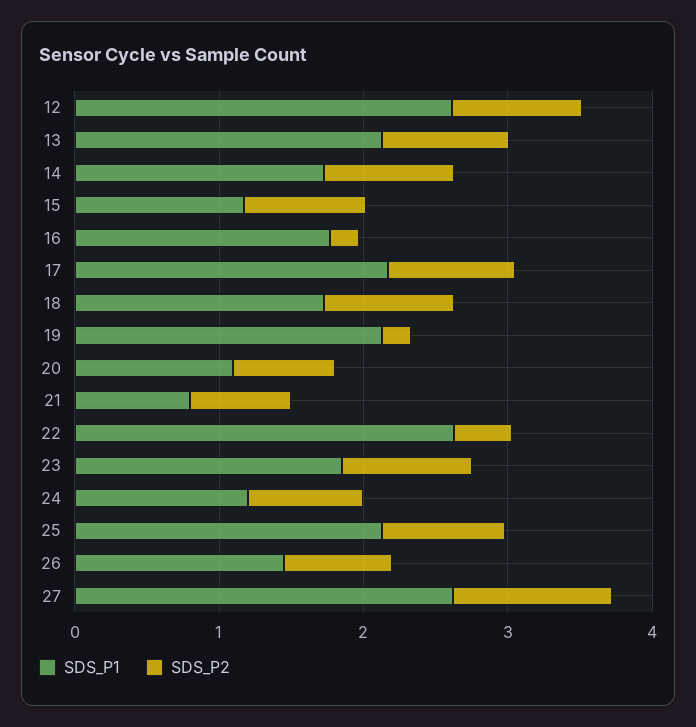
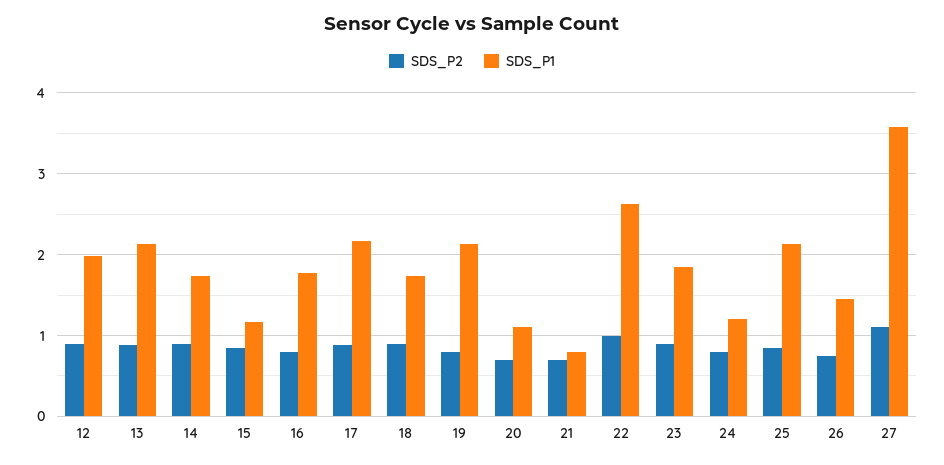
  {
    "SDS_P1": {
-     "12": 2.6,
+     "12": 2,
      "13": 2.1,
      "14": 1.7,
      "15": 1.2,
      "16": 1.8,
      "17": 2.2,
      "18": 1.7,
      "19": 2.1,
      "20": 1.1,
      "21": 0.8,
      "22": 2.6,
      "23": 1.9,
      "24": 1.2,
      "25": 2.1,
      "26": 1.5,
-     "27": 2.6
+     "27": 3.6
    },
    "SDS_P2": {
      "12": 0.9,
      "13": 0.9,
      "14": 0.9,
      "15": 0.9,
-     "16": 0.2,
+     "16": 0.8,
      "17": 0.9,
      "18": 0.9,
-     "19": 0.2,
+     "19": 0.8,
      "20": 0.7,
      "21": 0.7,
-     "22": 0.4,
+     "22": 1,
      "23": 0.9,
      "24": 0.8,
      "25": 0.9,
      "26": 0.8,
      "27": 1.1
    }
  }

